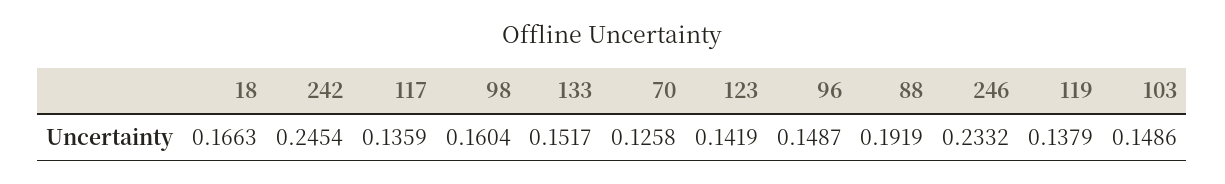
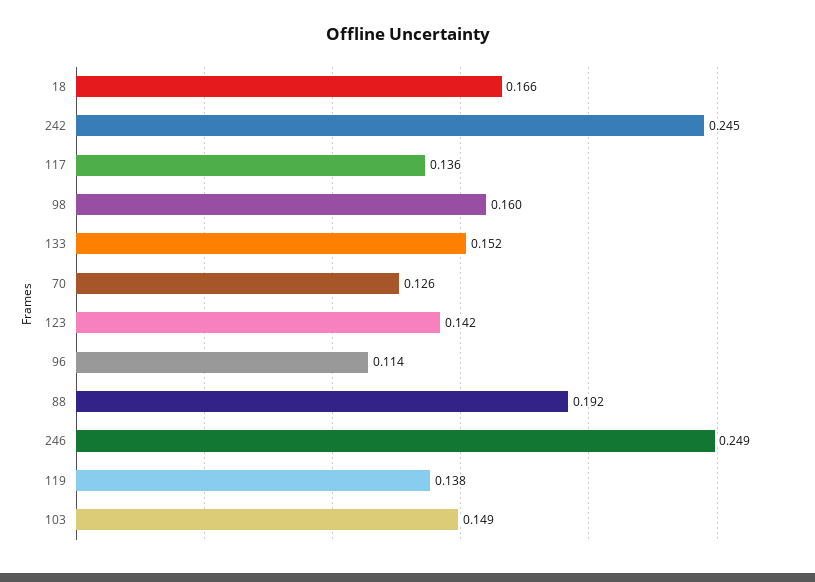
  {
    "18": 0.1663,
    "242": 0.2454,
    "117": 0.1359,
    "98": 0.1604,
    "133": 0.1517,
    "70": 0.1258,
    "123": 0.1419,
-   "96": 0.1487,
+   "96": 0.114,
    "88": 0.1919,
-   "246": 0.2332,
+   "246": 0.249,
    "119": 0.1379,
    "103": 0.1486
  }

